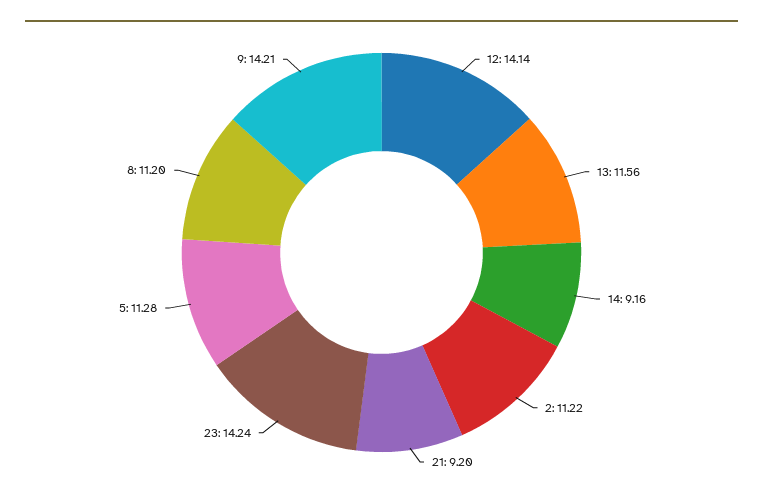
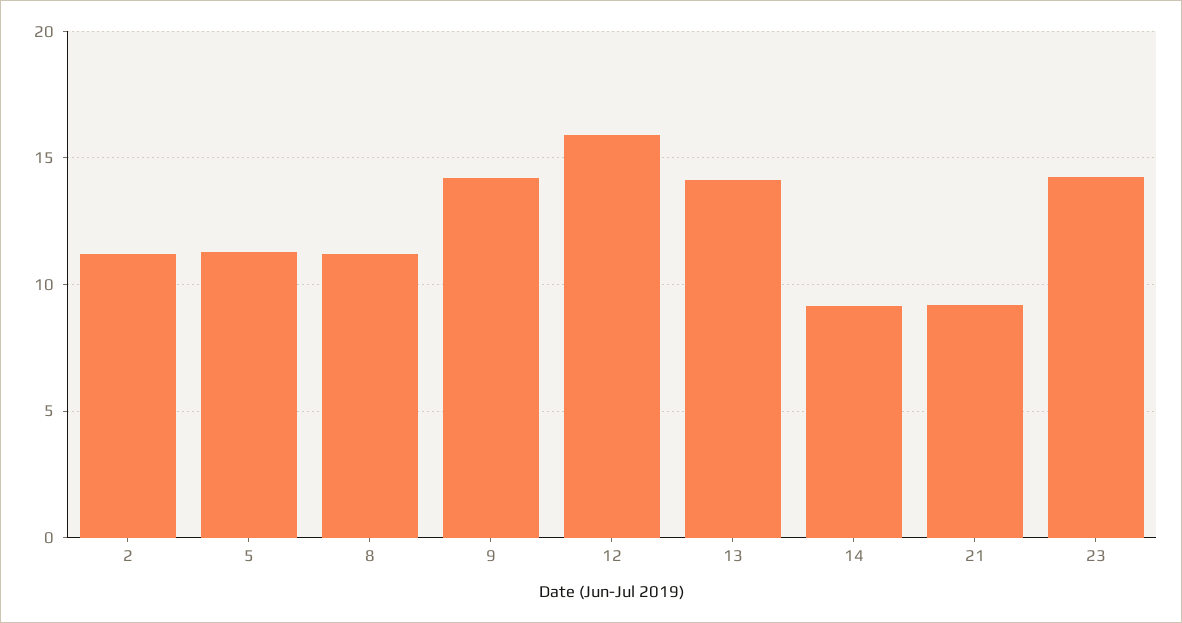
  {
-   "12": 14.14,
+   "12": 16,
-   "13": 11.56,
+   "13": 14,
    "14": 9.16,
    "2": 11.22,
    "21": 9.2,
    "23": 14.24,
    "5": 11.28,
    "8": 11.2,
    "9": 14.21
  }

